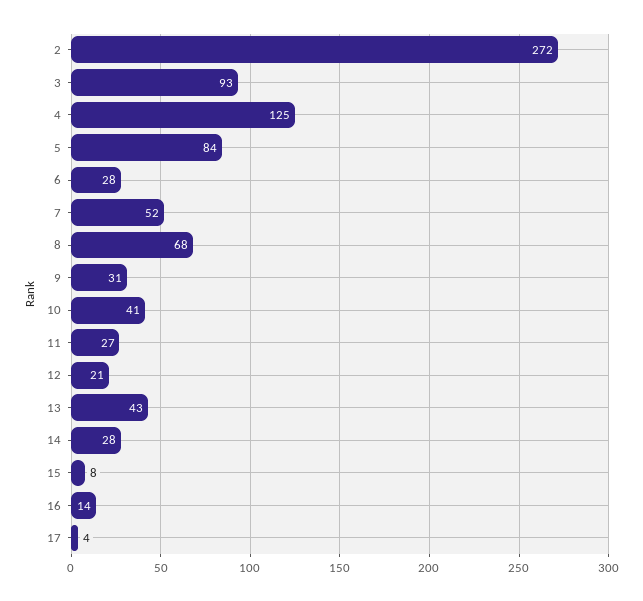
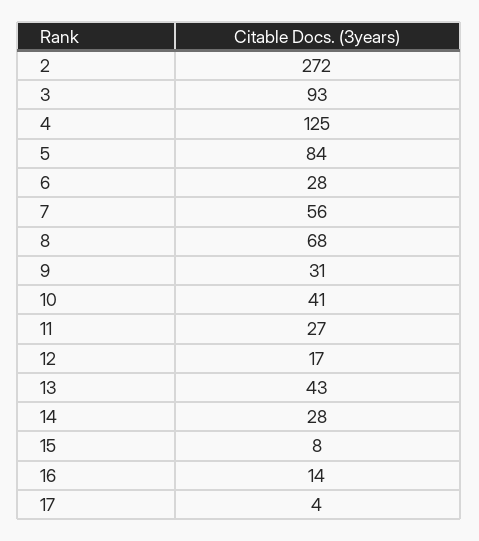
  {
    "2": 272,
    "3": 93,
    "4": 125,
    "5": 84,
    "6": 28,
-   "7": 52,
+   "7": 56,
    "8": 68,
    "9": 31,
    "10": 41,
    "11": 27,
-   "12": 21,
+   "12": 17,
    "13": 43,
    "14": 28,
    "15": 8,
    "16": 14,
    "17": 4
  }

